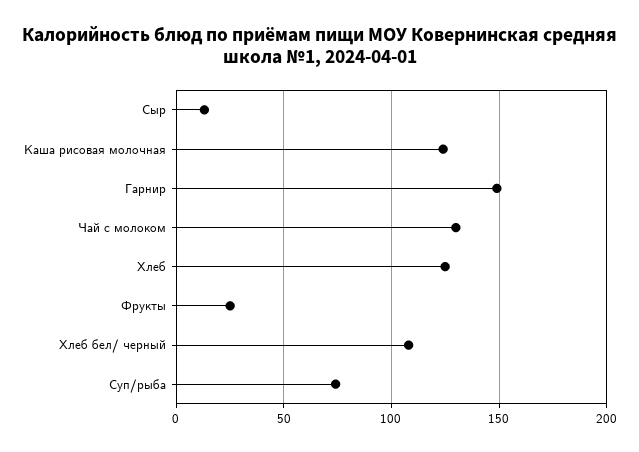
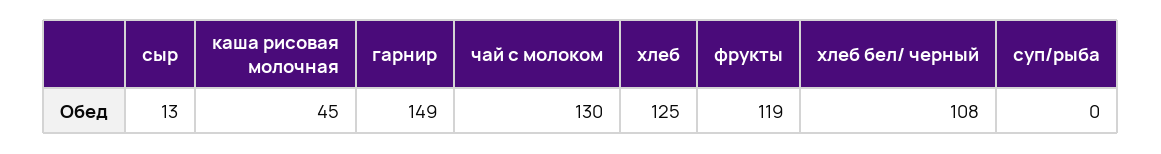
  {
    "Сыр": 13,
-   "Каша рисовая молочная": 125,
+   "Каша рисовая молочная": 45,
    "Гарнир": 149,
    "Чай с молоком": 130,
    "Хлеб": 125,
-   "Фрукты": 25,
+   "Фрукты": 119,
    "Хлеб бел/ черный": 108,
-   "Суп/рыба": 75
+   "Суп/рыба": 0
  }

